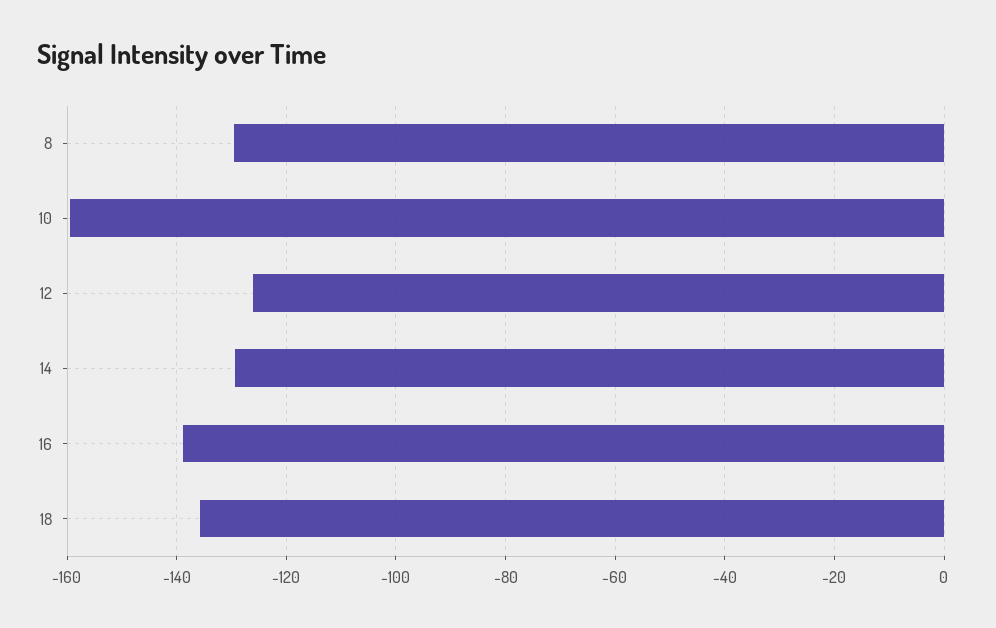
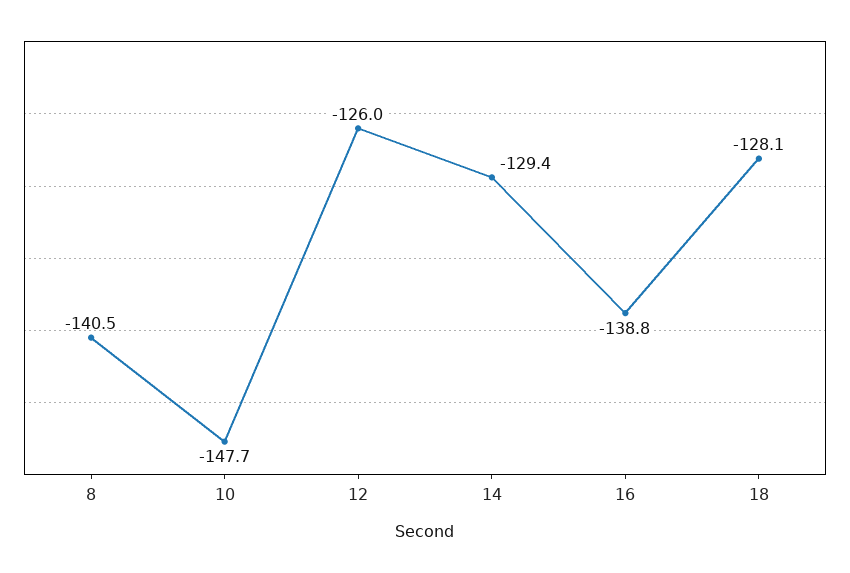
  {
-   "8": -130,
+   "8": -140.5,
-   "10": -160,
+   "10": -147.7,
    "12": -126,
    "14": -129.4,
    "16": -138.8,
-   "18": -136
+   "18": -128.1
  }

